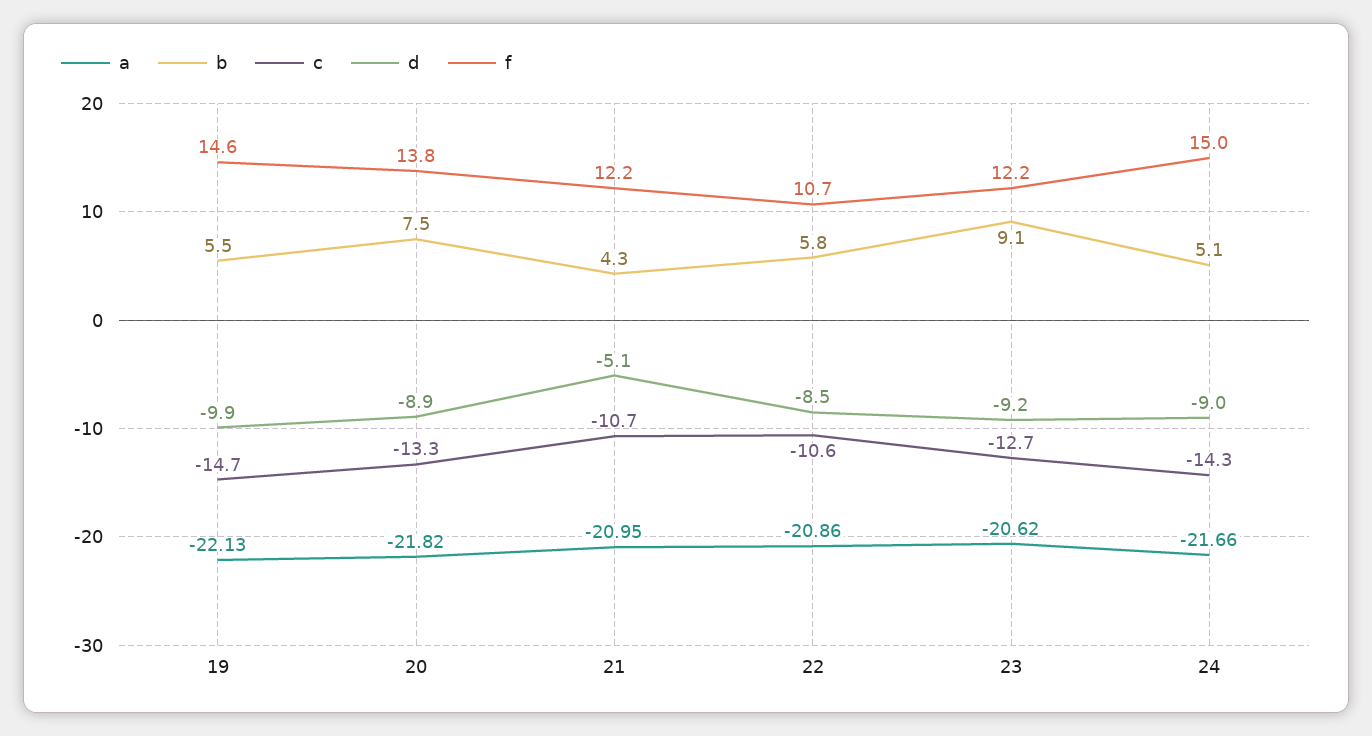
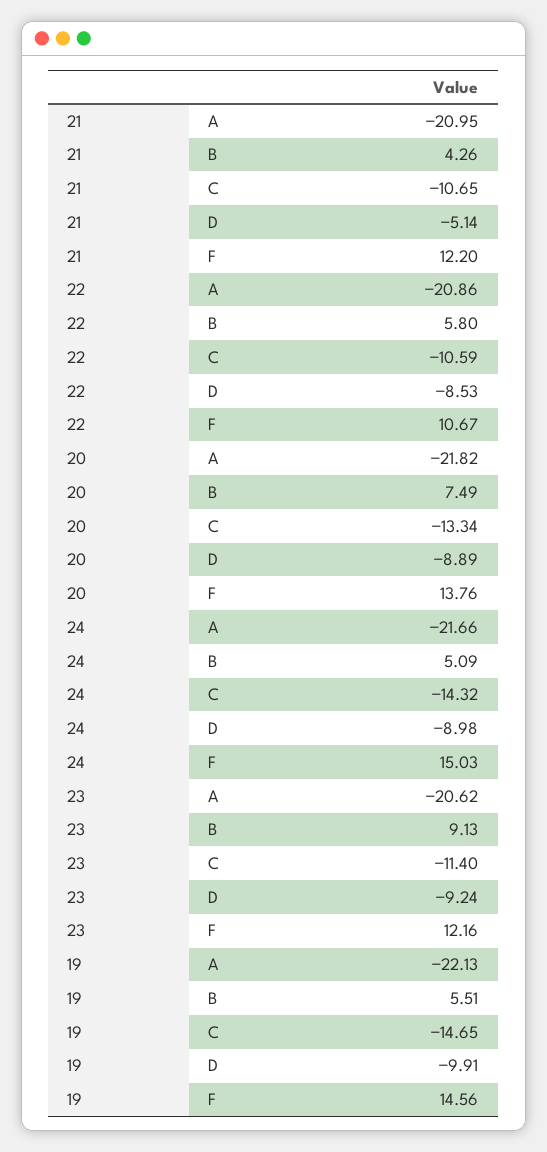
  {
    "a": {
      "19": -22.13,
      "20": -21.82,
      "21": -20.95,
      "22": -20.86,
      "23": -20.62,
      "24": -21.66
    },
    "b": {
      "19": 5.51,
      "20": 7.49,
      "21": 4.26,
      "22": 5.8,
      "23": 9.13,
      "24": 5.09
    },
    "c": {
      "19": -14.65,
      "20": -13.34,
      "21": -10.65,
      "22": -10.59,
-     "23": -12.7,
+     "23": -11.4,
      "24": -14.32
    },
    "d": {
      "19": -9.91,
      "20": -8.89,
      "21": -5.14,
      "22": -8.53,
      "23": -9.24,
      "24": -8.98
    },
    "f": {
      "19": 14.56,
      "20": 13.76,
      "21": 12.2,
      "22": 10.67,
      "23": 12.16,
      "24": 15.03
    }
  }

